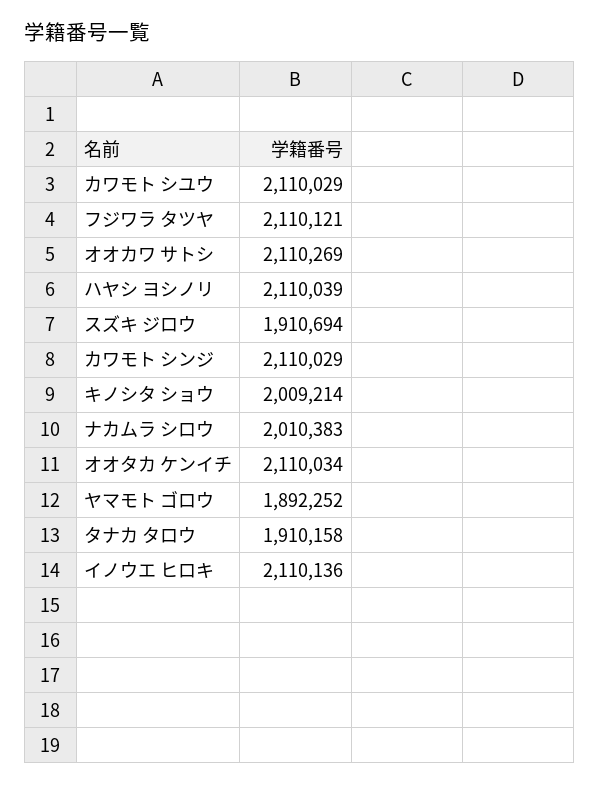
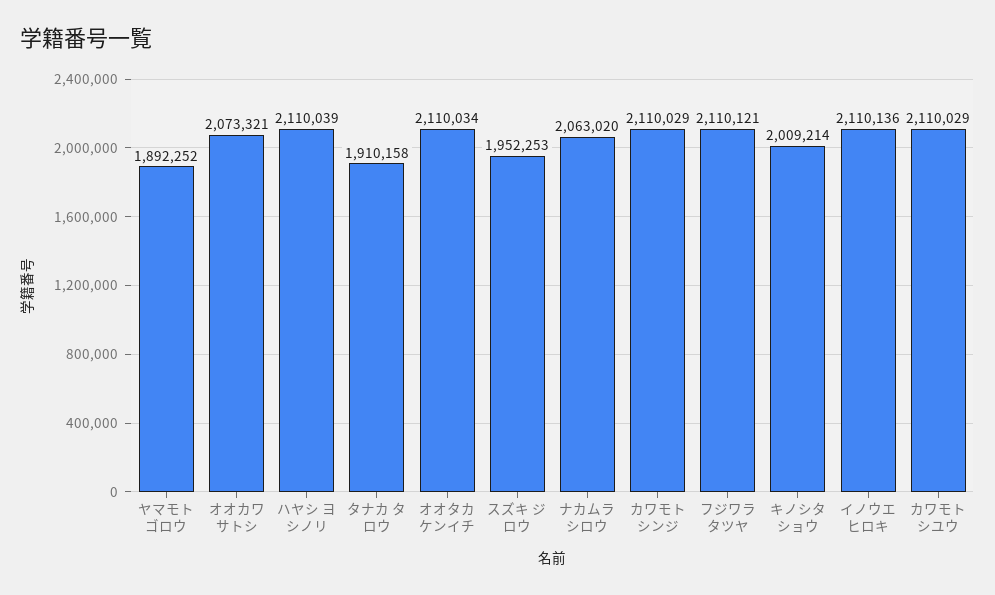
  {
    "カワモト シユウ": 2110029,
    "フジワラ タツヤ": 2110121,
-   "オオカワ サトシ": 2110269,
+   "オオカワ サトシ": 2073321,
    "ハヤシ ヨシノリ": 2110039,
-   "スズキ ジロウ": 1910694,
+   "スズキ ジロウ": 1952253,
    "カワモト シンジ": 2110029,
    "キノシタ ショウ": 2009214,
-   "ナカムラ シロウ": 2010383,
+   "ナカムラ シロウ": 2063020,
    "オオタカ ケンイチ": 2110034,
    "ヤマモト ゴロウ": 1892252,
    "タナカ タロウ": 1910158,
    "イノウエ ヒロキ": 2110136
  }

